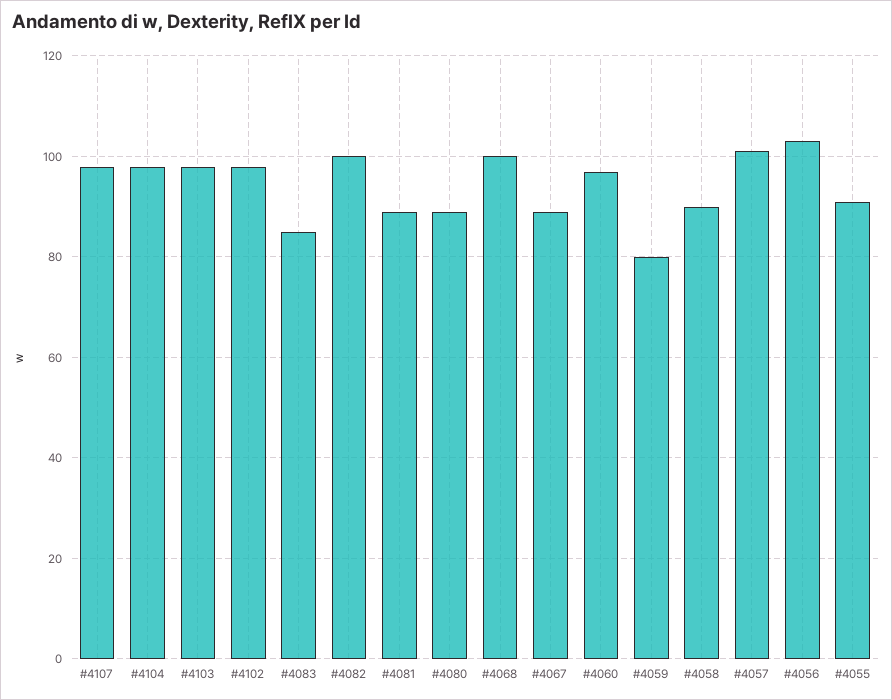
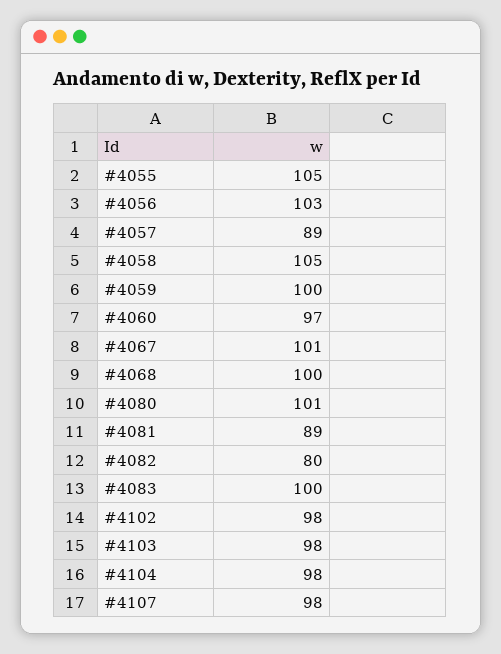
  {
    "#4107": 98,
    "#4104": 98,
    "#4103": 98,
    "#4102": 98,
-   "#4083": 85,
+   "#4083": 100,
-   "#4082": 100,
+   "#4082": 80,
    "#4081": 89,
-   "#4080": 90,
+   "#4080": 101,
    "#4068": 100,
-   "#4067": 90,
+   "#4067": 101,
    "#4060": 97,
-   "#4059": 80,
+   "#4059": 100,
-   "#4058": 90,
+   "#4058": 105,
-   "#4057": 100,
+   "#4057": 89,
    "#4056": 103,
-   "#4055": 90
+   "#4055": 105
  }

